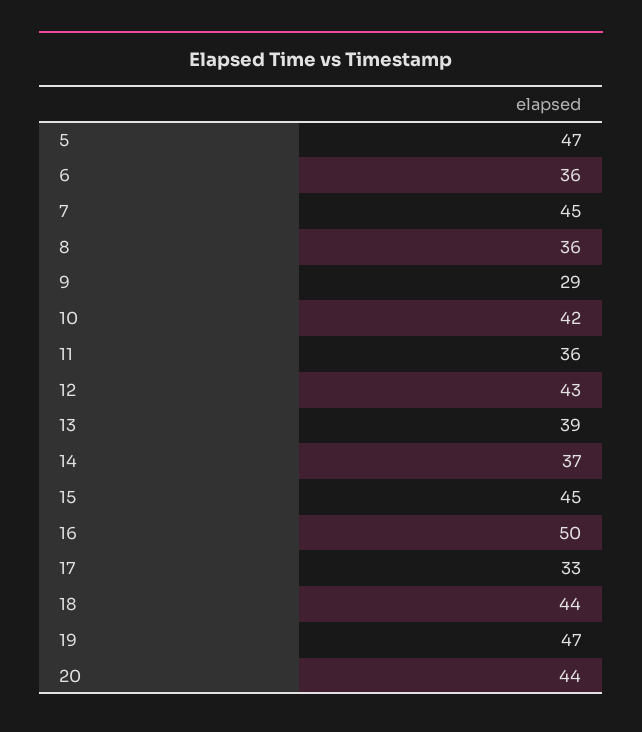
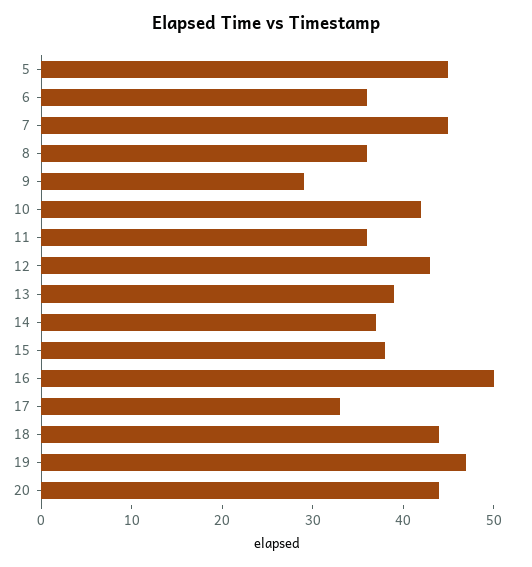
  {
-   "5": 47,
+   "5": 45,
    "6": 36,
    "7": 45,
    "8": 36,
    "9": 29,
    "10": 42,
    "11": 36,
    "12": 43,
    "13": 39,
    "14": 37,
-   "15": 45,
+   "15": 38,
    "16": 50,
    "17": 33,
    "18": 44,
    "19": 47,
    "20": 44
  }

